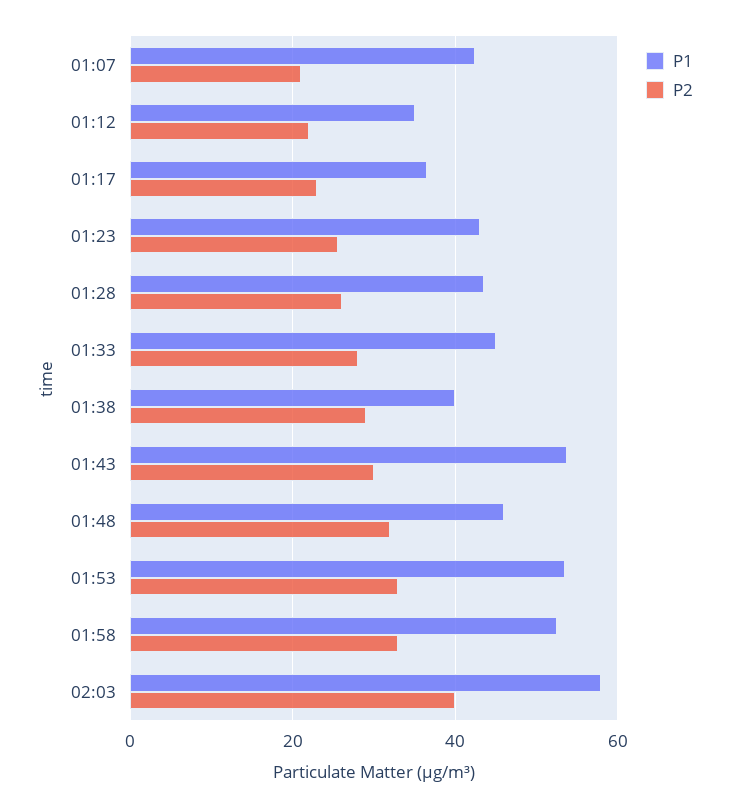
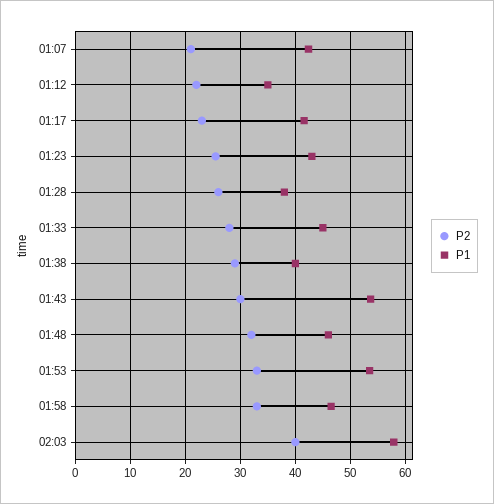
  {
    "P1": {
      "01:07": 42,
      "01:12": 36,
-     "01:17": 36,
+     "01:17": 42,
      "01:23": 44,
-     "01:28": 44,
+     "01:28": 38,
      "01:33": 46,
      "01:38": 40,
      "01:43": 54,
      "01:48": 46,
      "01:53": 54,
-     "01:58": 52,
+     "01:58": 46,
      "02:03": 58
    },
    "P2": {
      "01:07": 22,
      "01:12": 22,
      "01:17": 24,
      "01:23": 26,
      "01:28": 26,
      "01:33": 28,
      "01:38": 30,
      "01:43": 30,
      "01:48": 32,
      "01:53": 34,
      "01:58": 34,
      "02:03": 40
    }
  }

